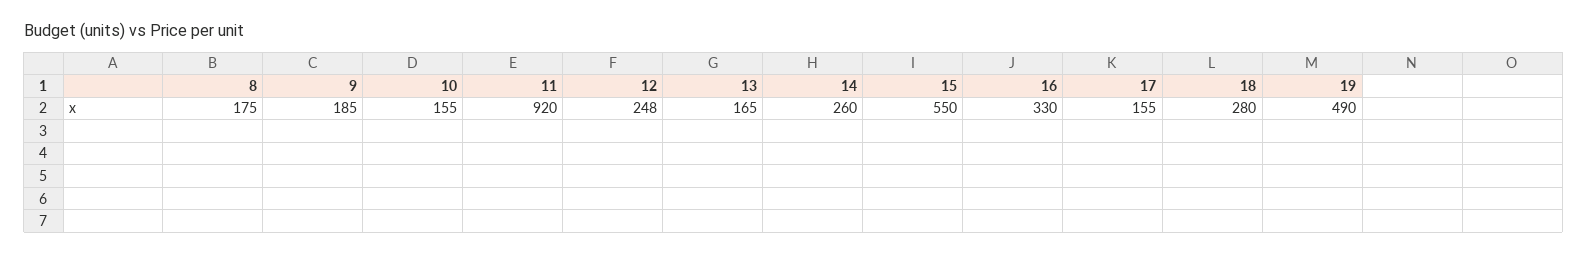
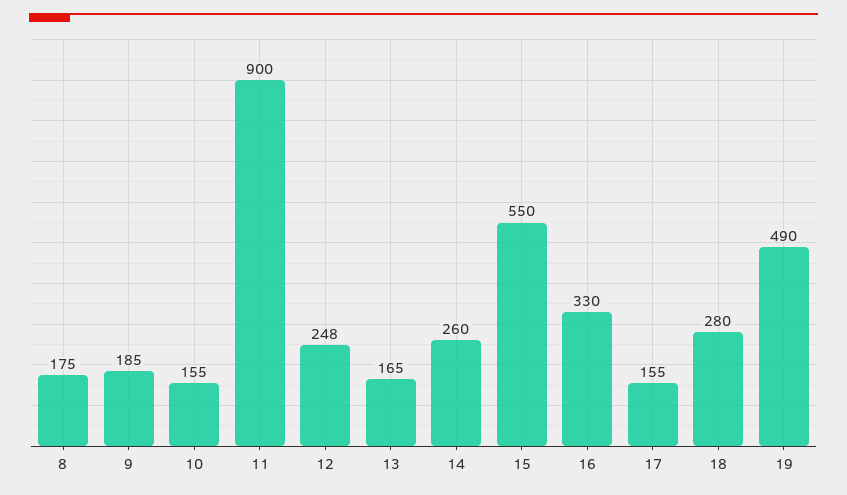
  {
    "8": 175,
    "9": 185,
    "10": 155,
-   "11": 920,
+   "11": 900,
    "12": 248,
    "13": 165,
    "14": 260,
    "15": 550,
    "16": 330,
    "17": 155,
    "18": 280,
    "19": 490
  }

